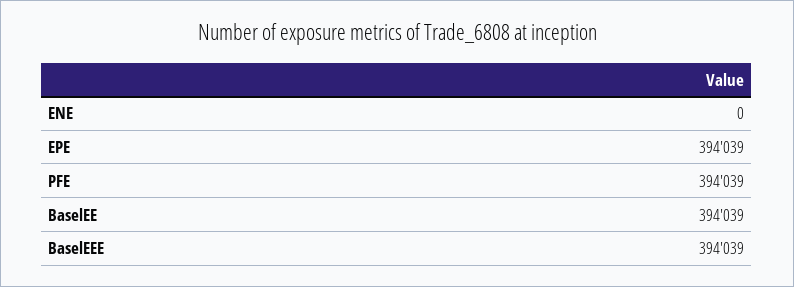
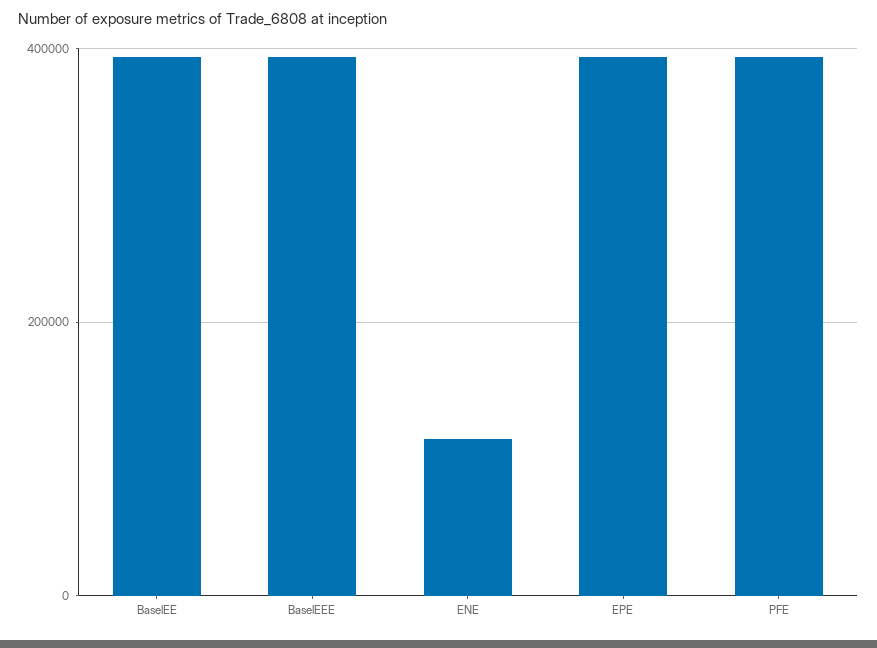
  {
-   "ENE": 0,
+   "ENE": 120000,
    "EPE": 394039,
    "PFE": 394039,
    "BaselEE": 394039,
    "BaselEEE": 394039
  }

